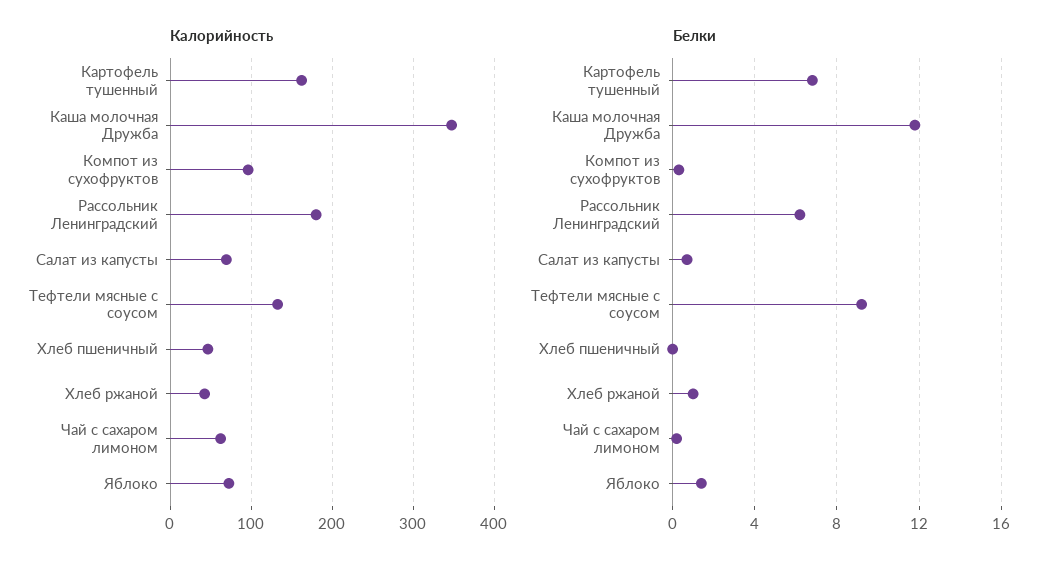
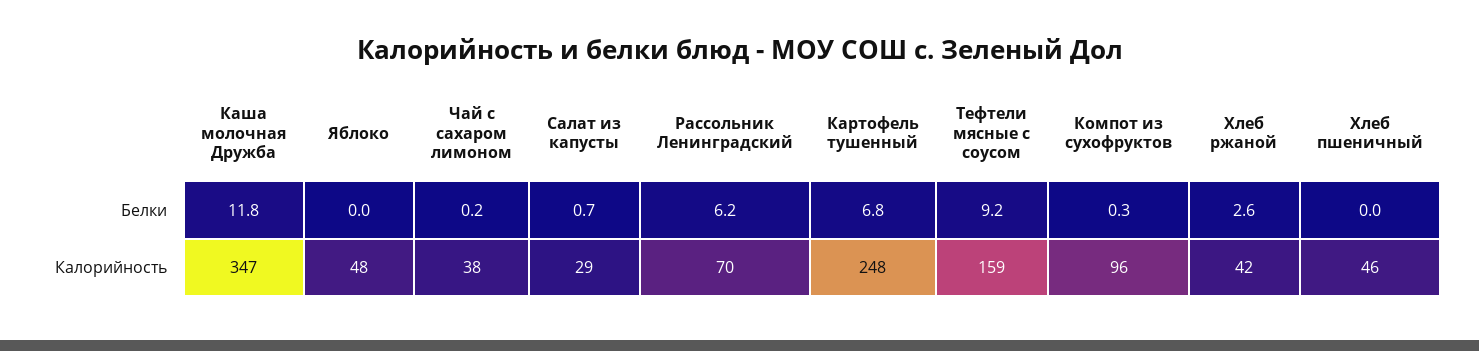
  {
    "Калорийность": {
-     "Картофель тушенный": 160,
+     "Картофель тушенный": 248,
      "Каша молочная Дружба": 347,
      "Компот из сухофруктов": 96,
-     "Рассольник Ленинградский": 180,
+     "Рассольник Ленинградский": 70,
-     "Салат из капусты": 70,
+     "Салат из капусты": 29,
-     "Тефтели мясные с соусом": 130,
+     "Тефтели мясные с соусом": 159,
      "Хлеб пшеничный": 46,
      "Хлеб ржаной": 42,
-     "Чай с сахаром лимоном": 60,
+     "Чай с сахаром лимоном": 38,
-     "Яблоко": 70
+     "Яблоко": 48
    },
    "Белки": {
      "Картофель тушенный": 6.8,
      "Каша молочная Дружба": 11.8,
      "Компот из сухофруктов": 0.3,
      "Рассольник Ленинградский": 6.2,
      "Салат из капусты": 0.7,
      "Тефтели мясные с соусом": 9.2,
      "Хлеб пшеничный": 0,
-     "Хлеб ржаной": 1,
+     "Хлеб ржаной": 2.6,
      "Чай с сахаром лимоном": 0.2,
-     "Яблоко": 1.5
+     "Яблоко": 0
    }
  }

